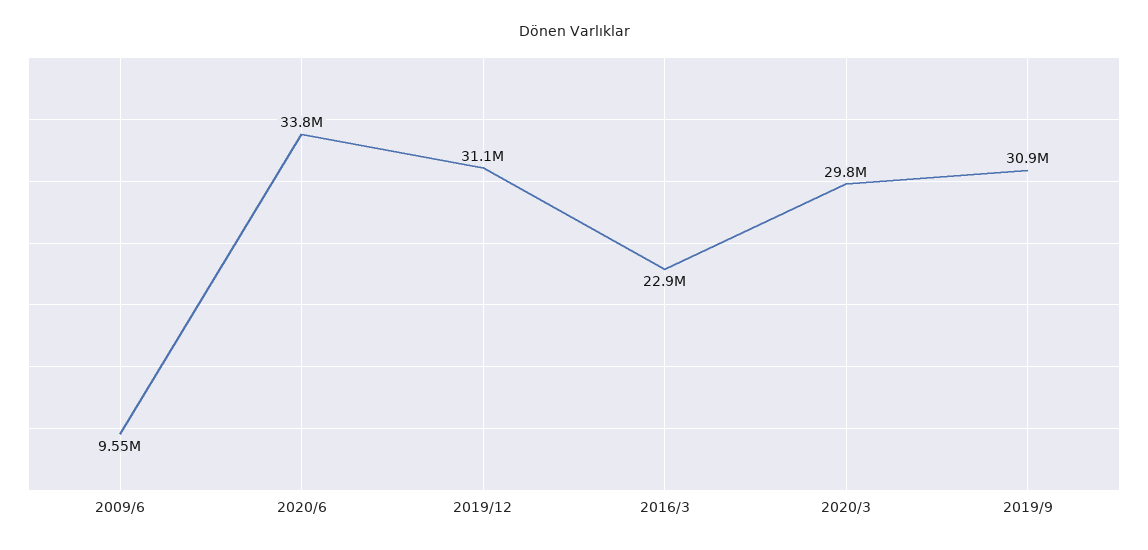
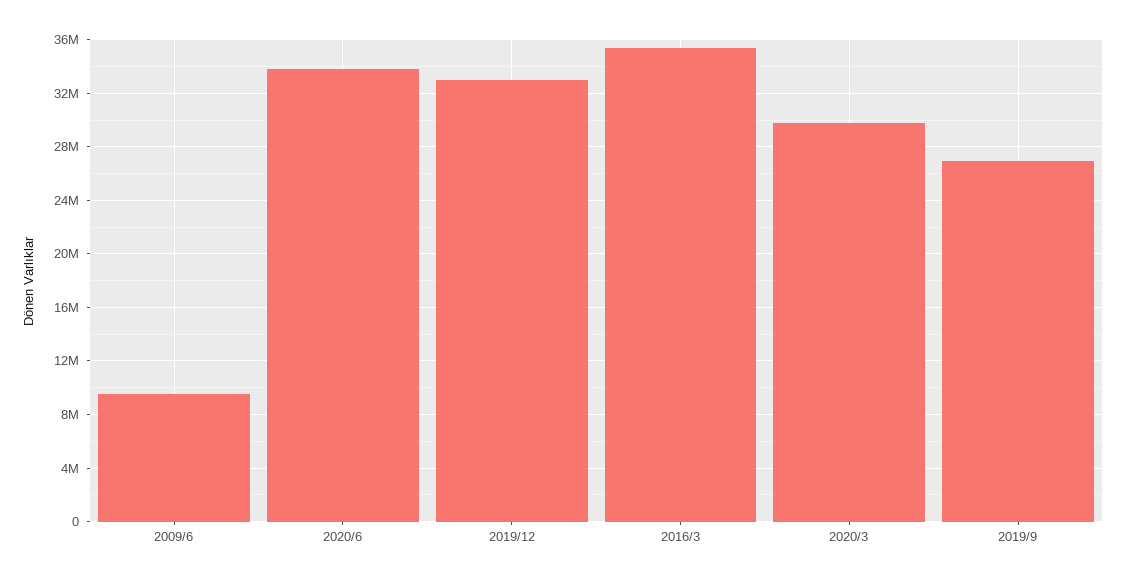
  {
    "2009/6": 9550000,
    "2020/6": 33800000,
-   "2019/12": 31100000,
+   "2019/12": 33000000,
-   "2016/3": 22900000,
+   "2016/3": 35500000,
    "2020/3": 29800000,
-   "2019/9": 30900000
+   "2019/9": 27000000
  }

